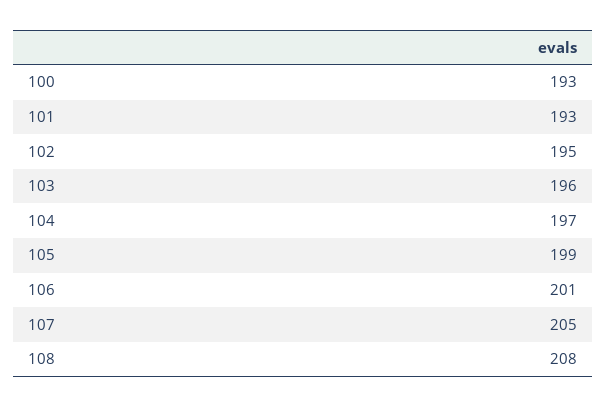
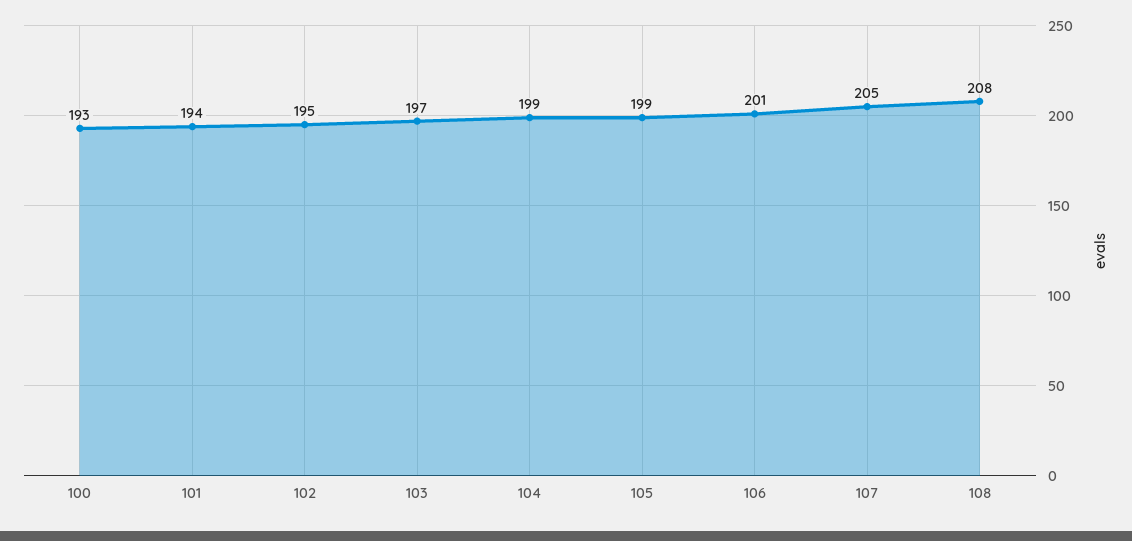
  {
    "100": 193,
-   "101": 193,
+   "101": 194,
    "102": 195,
-   "103": 196,
+   "103": 197,
-   "104": 197,
+   "104": 199,
    "105": 199,
    "106": 201,
    "107": 205,
    "108": 208
  }

